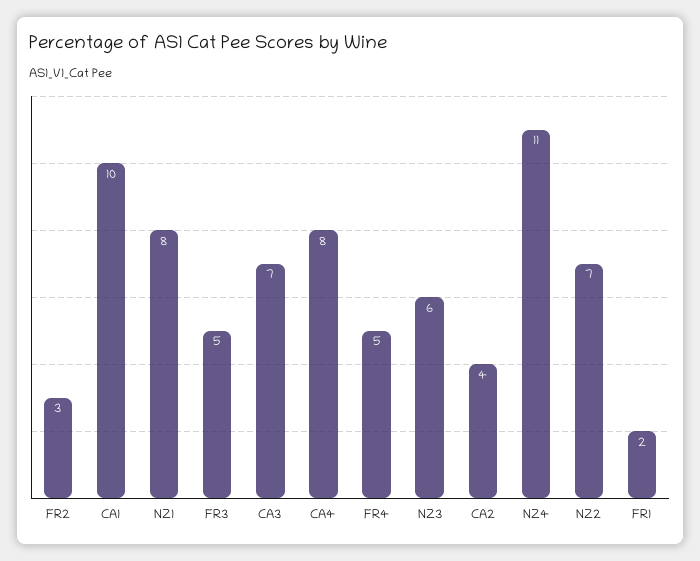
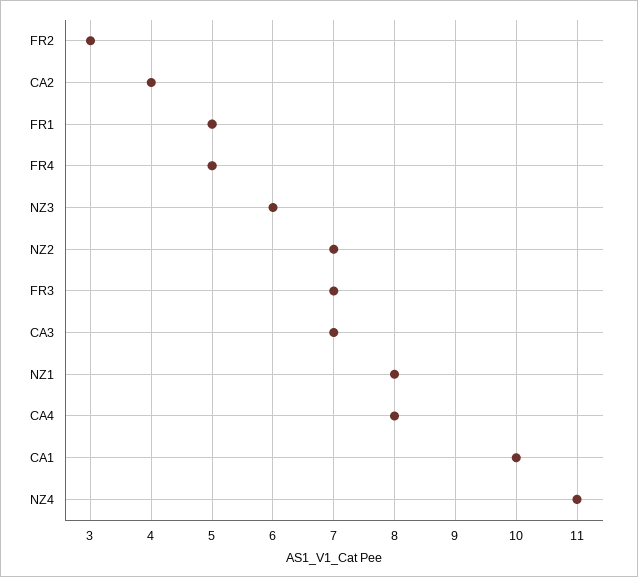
  {
    "FR2": 3,
    "CA1": 10,
    "NZ1": 8,
-   "FR3": 5,
+   "FR3": 7,
    "CA3": 7,
    "CA4": 8,
    "FR4": 5,
    "NZ3": 6,
    "CA2": 4,
    "NZ4": 11,
    "NZ2": 7,
-   "FR1": 2
+   "FR1": 5
  }

